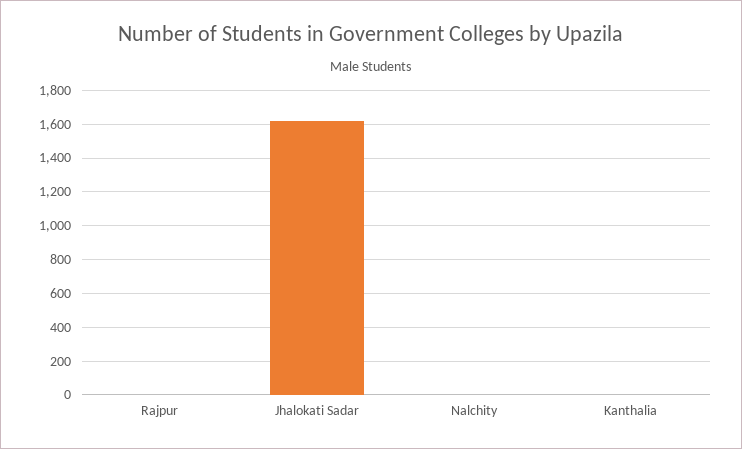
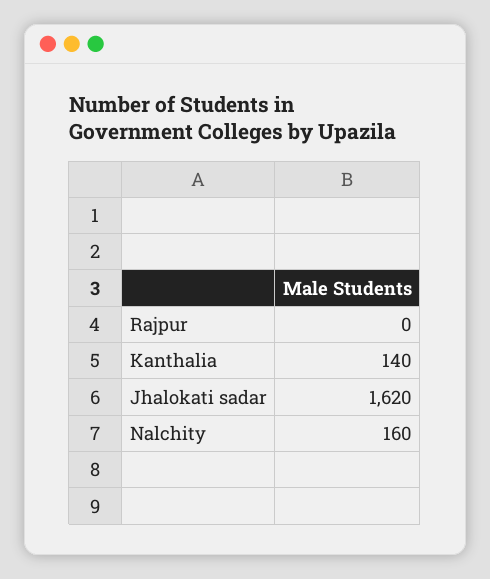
  {
    "Rajpur": 0,
    "Jhalokati Sadar": 1620,
-   "Nalchity": 0,
+   "Nalchity": 160,
-   "Kanthalia": 0
+   "Kanthalia": 140
  }

